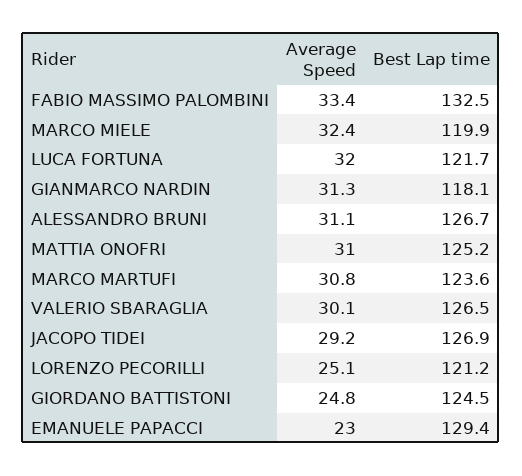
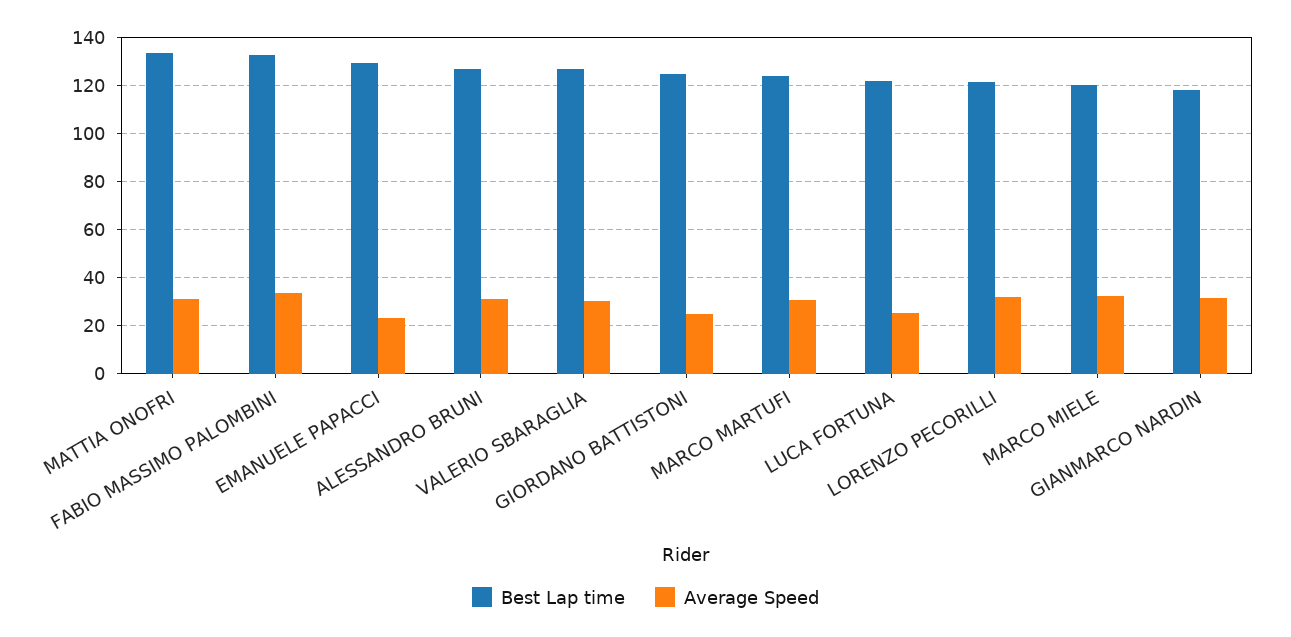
  {
    "Average Speed": {
      "FABIO MASSIMO PALOMBINI": 33.4,
      "MARCO MIELE": 32.4,
-     "LUCA FORTUNA": 32,
+     "LUCA FORTUNA": 25,
      "GIANMARCO NARDIN": 31.3,
      "ALESSANDRO BRUNI": 31.1,
      "MATTIA ONOFRI": 31,
      "MARCO MARTUFI": 30.8,
      "VALERIO SBARAGLIA": 30.1,
-     "JACOPO TIDEI": 29.2,
-     "LORENZO PECORILLI": 25.1,
+     "LORENZO PECORILLI": 32.5,
      "GIORDANO BATTISTONI": 24.8,
      "EMANUELE PAPACCI": 23
    },
    "Best Lap time": {
      "FABIO MASSIMO PALOMBINI": 132.5,
      "MARCO MIELE": 119.9,
      "LUCA FORTUNA": 121.7,
      "GIANMARCO NARDIN": 118.1,
      "ALESSANDRO BRUNI": 126.7,
-     "MATTIA ONOFRI": 125.2,
+     "MATTIA ONOFRI": 132.5,
      "MARCO MARTUFI": 123.6,
      "VALERIO SBARAGLIA": 126.5,
-     "JACOPO TIDEI": 126.9,
      "LORENZO PECORILLI": 121.2,
      "GIORDANO BATTISTONI": 124.5,
      "EMANUELE PAPACCI": 129.4
    }
  }

